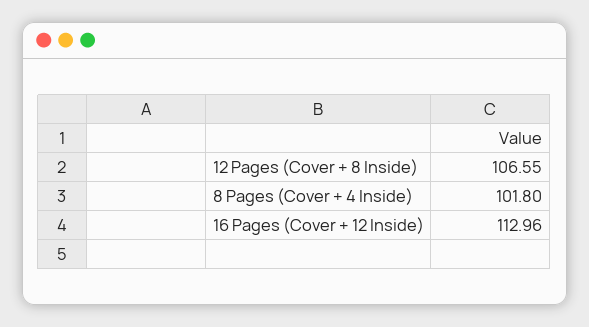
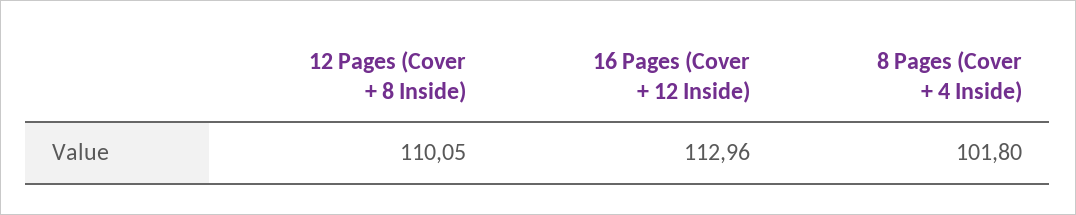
  {
-   "12 Pages (Cover + 8 Inside)": 106.55,
+   "12 Pages (Cover + 8 Inside)": 110.05,
    "8 Pages (Cover + 4 Inside)": 101.8,
    "16 Pages (Cover + 12 Inside)": 112.96
  }

